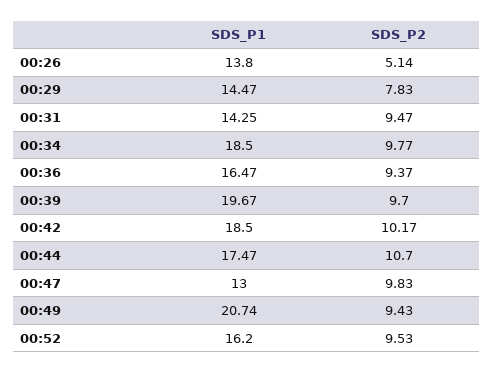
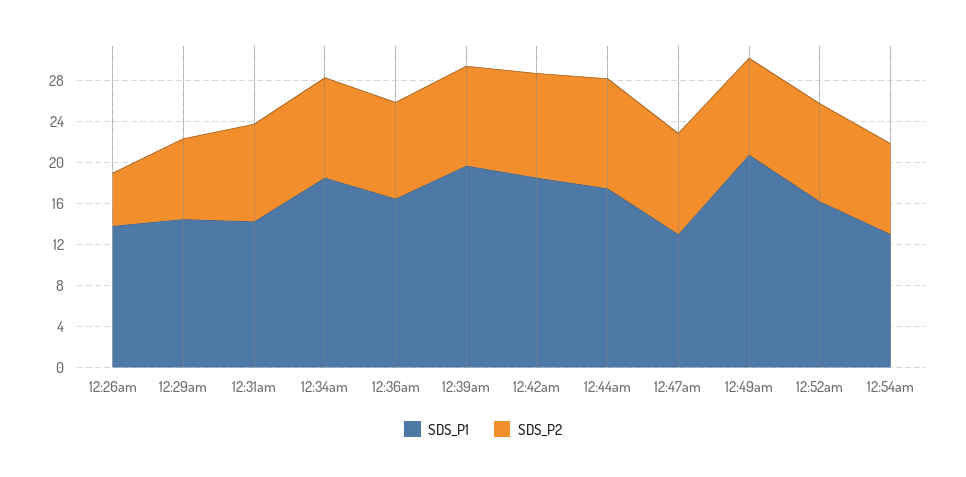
  {
    "SDS_P1": {
      "00:26": 13.8,
      "00:29": 14.47,
      "00:31": 14.25,
      "00:34": 18.5,
      "00:36": 16.47,
      "00:39": 19.67,
      "00:42": 18.5,
      "00:44": 17.47,
      "00:47": 13,
      "00:49": 20.74,
-     "00:52": 16.2
+     "00:52": 16.2,
+     "12:54am": 13
    },
    "SDS_P2": {
      "00:26": 5.14,
      "00:29": 7.83,
      "00:31": 9.47,
      "00:34": 9.77,
      "00:36": 9.37,
      "00:39": 9.7,
      "00:42": 10.17,
      "00:44": 10.7,
      "00:47": 9.83,
      "00:49": 9.43,
-     "00:52": 9.53
+     "00:52": 9.53,
+     "12:54am": 9
    }
  }

